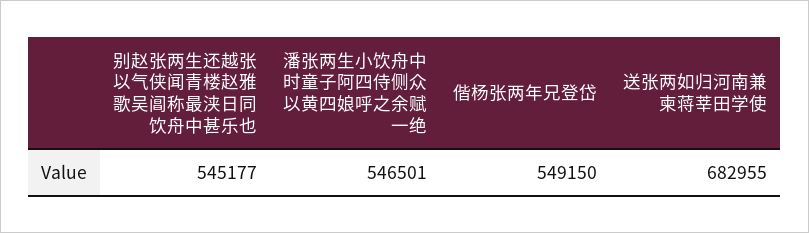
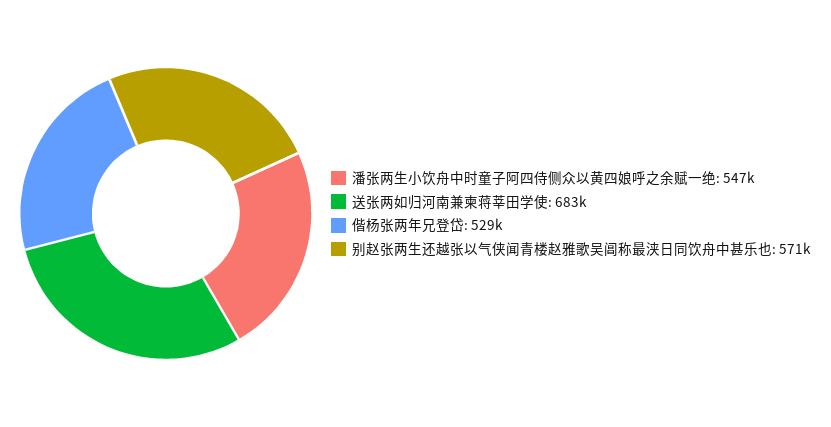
  {
-   "别赵张两生还越张以气侠闻青楼赵雅歌吴阊称最浃日同饮舟中甚乐也": 545177,
+   "别赵张两生还越张以气侠闻青楼赵雅歌吴阊称最浃日同饮舟中甚乐也": 571000,
    "潘张两生小饮舟中时童子阿四侍侧众以黄四娘呼之余赋一绝": 546501,
-   "偕杨张两年兄登岱": 549150,
+   "偕杨张两年兄登岱": 529000,
    "送张两如归河南兼柬蒋莘田学使": 682955
  }

